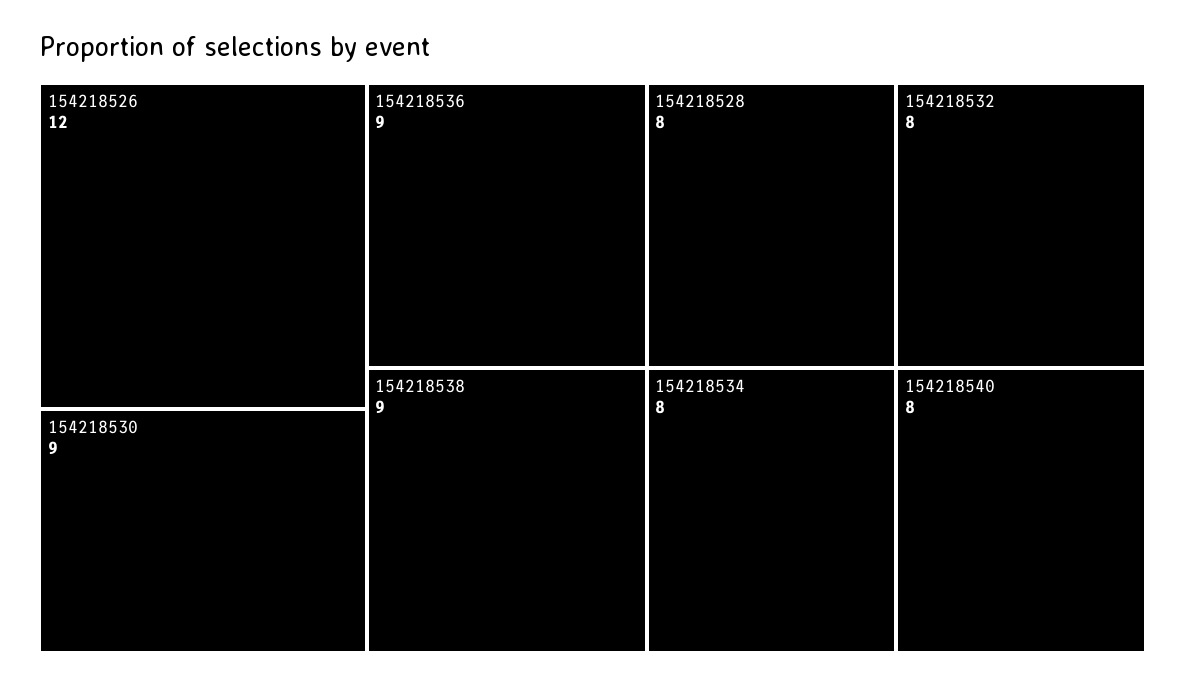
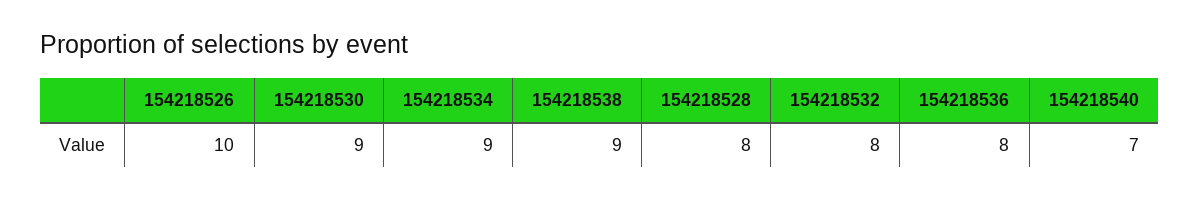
  {
-   "154218526": 12,
+   "154218526": 10,
    "154218530": 9,
-   "154218536": 9,
+   "154218536": 8,
    "154218538": 9,
    "154218528": 8,
    "154218532": 8,
-   "154218534": 8,
+   "154218534": 9,
-   "154218540": 8
+   "154218540": 7
  }

